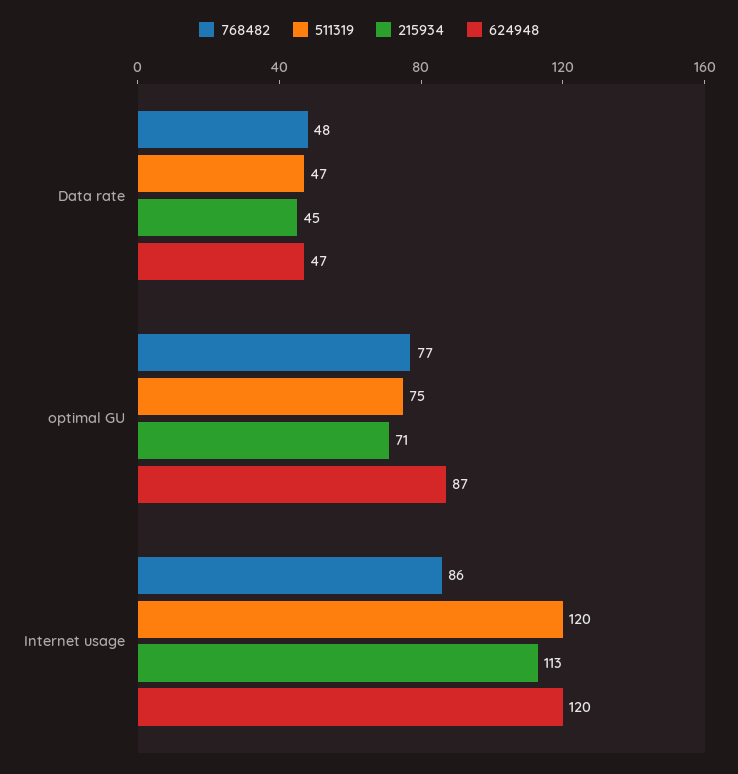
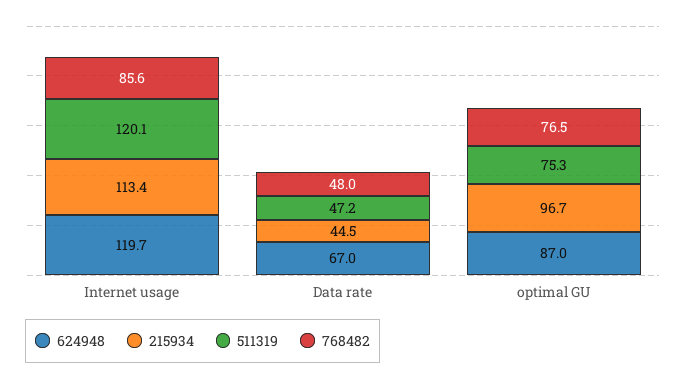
  {
    "768482": {
      "Data rate": 48,
      "optimal GU": 76.5,
      "Internet usage": 85.6
    },
    "511319": {
      "Data rate": 47.2,
      "optimal GU": 75.3,
      "Internet usage": 120.1
    },
    "215934": {
      "Data rate": 44.5,
-     "optimal GU": 71,
+     "optimal GU": 96.7,
      "Internet usage": 113.4
    },
    "624948": {
-     "Data rate": 47,
+     "Data rate": 67,
      "optimal GU": 87,
      "Internet usage": 119.7
    }
  }

